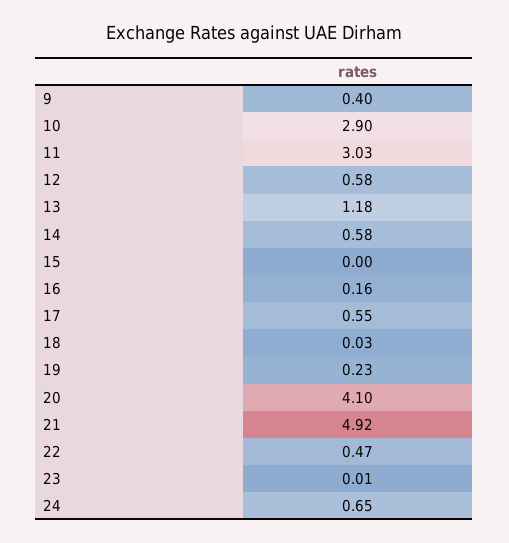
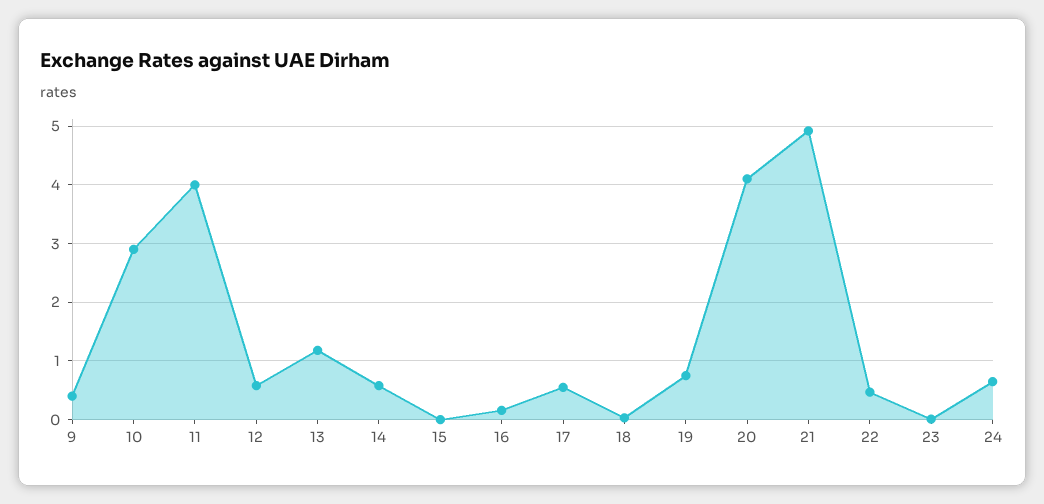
  {
    "9": 0.4,
    "10": 2.9,
-   "11": 3.03,
+   "11": 4,
    "12": 0.58,
    "13": 1.18,
    "14": 0.58,
    "15": 0,
    "16": 0.16,
    "17": 0.55,
    "18": 0.03,
-   "19": 0.23,
+   "19": 0.8,
    "20": 4.1,
    "21": 4.92,
    "22": 0.47,
    "23": 0.01,
    "24": 0.65
  }

